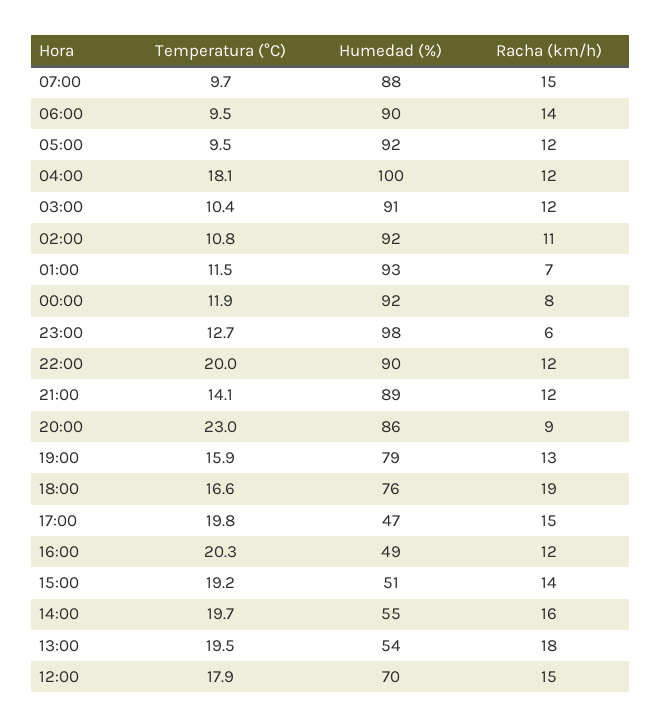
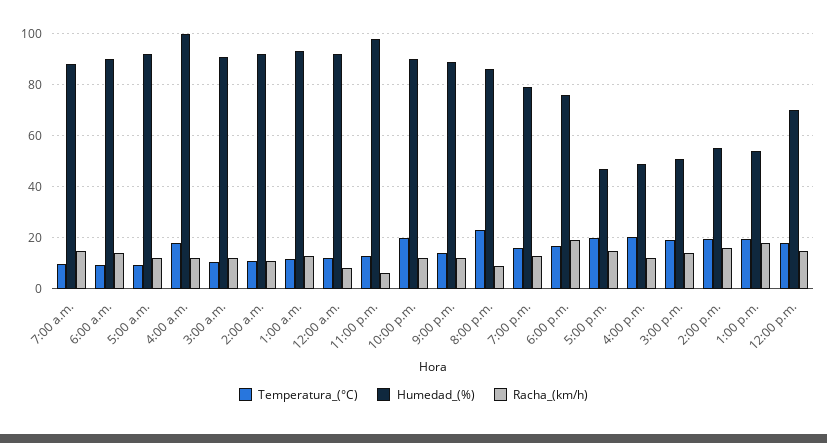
  {
    "Temperatura (°C)": {
      "07:00": 9.7,
      "06:00": 9.5,
      "05:00": 9.5,
      "04:00": 18.1,
      "03:00": 10.4,
      "02:00": 10.8,
      "01:00": 11.5,
      "00:00": 11.9,
      "23:00": 12.7,
      "22:00": 20,
      "21:00": 14.1,
      "20:00": 23,
      "19:00": 15.9,
      "18:00": 16.6,
      "17:00": 19.8,
      "16:00": 20.3,
      "15:00": 19.2,
      "14:00": 19.7,
      "13:00": 19.5,
      "12:00": 17.9
    },
    "Humedad (%)": {
      "07:00": 88,
      "06:00": 90,
      "05:00": 92,
      "04:00": 100,
      "03:00": 91,
      "02:00": 92,
      "01:00": 93,
      "00:00": 92,
      "23:00": 98,
      "22:00": 90,
      "21:00": 89,
      "20:00": 86,
      "19:00": 79,
      "18:00": 76,
      "17:00": 47,
      "16:00": 49,
      "15:00": 51,
      "14:00": 55,
      "13:00": 54,
      "12:00": 70
    },
    "Racha (km/h)": {
      "07:00": 15,
      "06:00": 14,
      "05:00": 12,
      "04:00": 12,
      "03:00": 12,
      "02:00": 11,
-     "01:00": 7,
+     "01:00": 12.5,
      "00:00": 8,
      "23:00": 6,
      "22:00": 12,
      "21:00": 12,
      "20:00": 9,
      "19:00": 13,
      "18:00": 19,
      "17:00": 15,
      "16:00": 12,
      "15:00": 14,
      "14:00": 16,
      "13:00": 18,
      "12:00": 15
    }
  }

